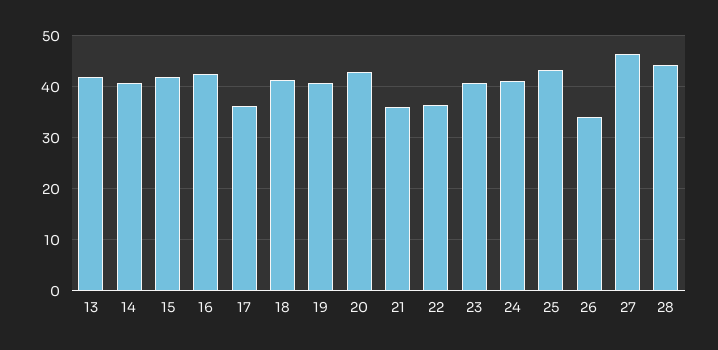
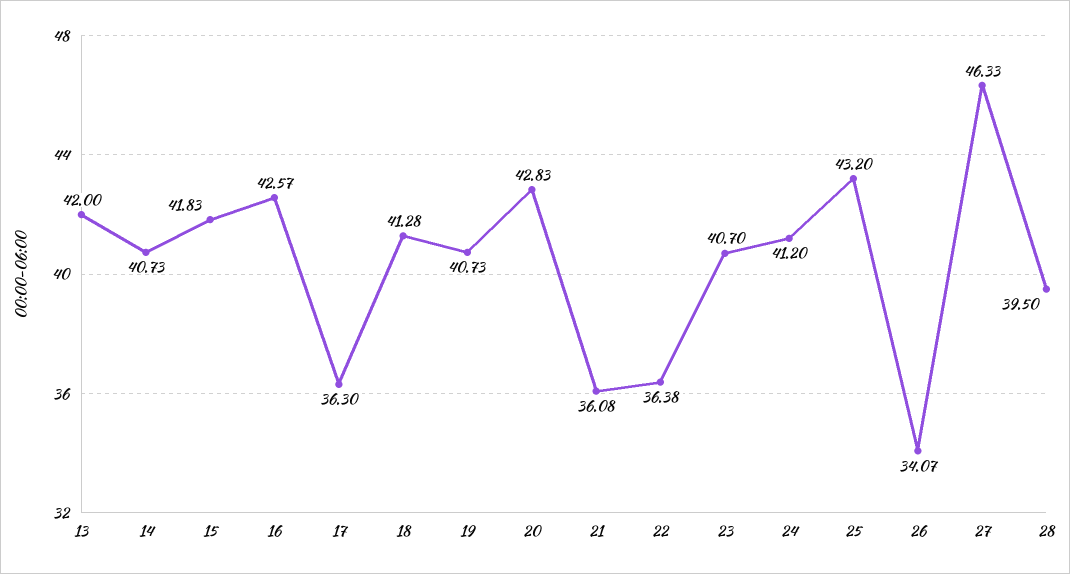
  {
    "13": 42,
    "14": 40.73,
    "15": 41.83,
    "16": 42.57,
    "17": 36.3,
    "18": 41.28,
    "19": 40.73,
    "20": 42.83,
    "21": 36.08,
    "22": 36.38,
    "23": 40.7,
    "24": 41.2,
    "25": 43.2,
    "26": 34.07,
    "27": 46.33,
-   "28": 44
+   "28": 39.5
  }

